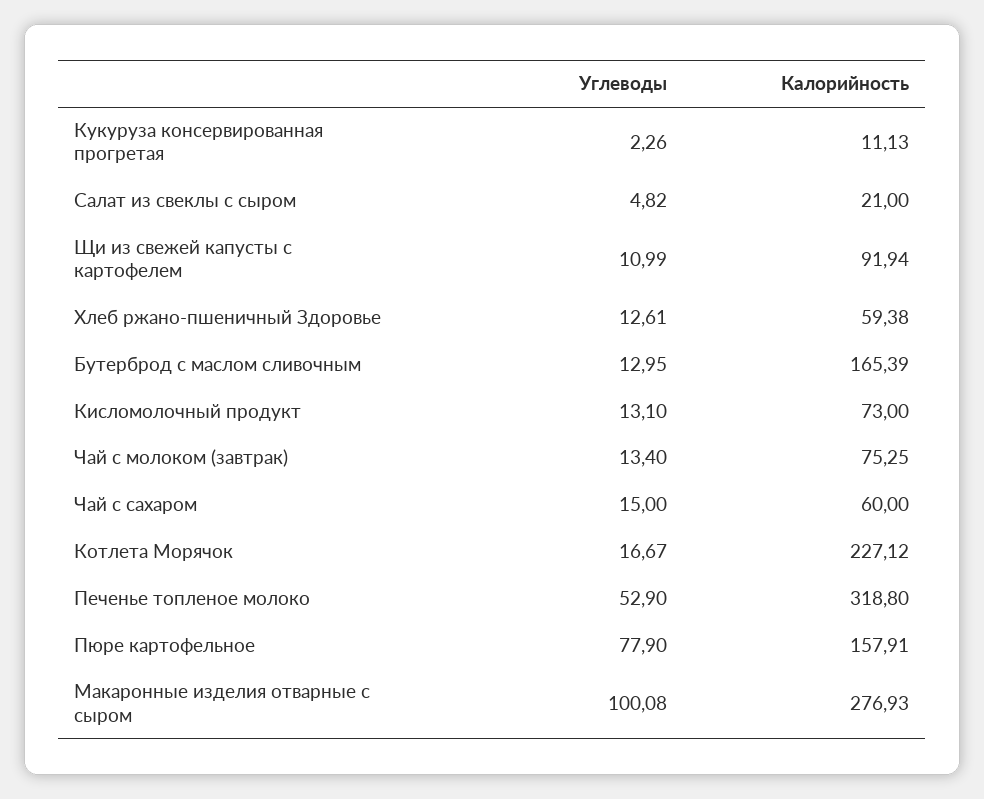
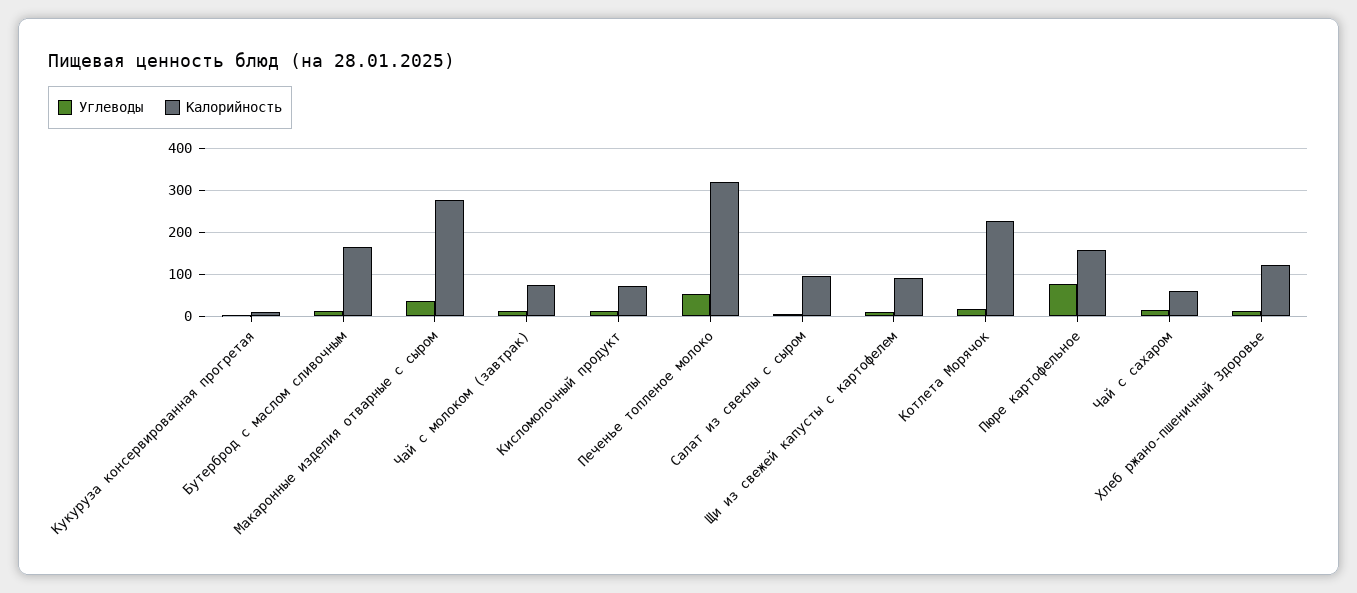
  {
    "Углеводы": {
      "Кукуруза консервированная прогретая": 2.26,
      "Салат из свеклы с сыром": 4.82,
      "Щи из свежей капусты с картофелем": 10.99,
      "Хлеб ржано-пшеничный Здоровье": 12.61,
      "Бутерброд с маслом сливочным": 12.95,
      "Кисломолочный продукт": 13.1,
      "Чай с молоком (завтрак)": 13.4,
      "Чай с сахаром": 15,
      "Котлета Морячок": 16.67,
      "Печенье топленое молоко": 52.9,
      "Пюре картофельное": 77.9,
-     "Макаронные изделия отварные с сыром": 100.08
+     "Макаронные изделия отварные с сыром": 40
    },
    "Калорийность": {
      "Кукуруза консервированная прогретая": 11.13,
-     "Салат из свеклы с сыром": 21,
+     "Салат из свеклы с сыром": 100,
      "Щи из свежей капусты с картофелем": 91.94,
-     "Хлеб ржано-пшеничный Здоровье": 59.38,
+     "Хлеб ржано-пшеничный Здоровье": 120,
      "Бутерброд с маслом сливочным": 165.39,
      "Кисломолочный продукт": 73,
      "Чай с молоком (завтрак)": 75.25,
      "Чай с сахаром": 60,
      "Котлета Морячок": 227.12,
      "Печенье топленое молоко": 318.8,
      "Пюре картофельное": 157.91,
      "Макаронные изделия отварные с сыром": 276.93
    }
  }

